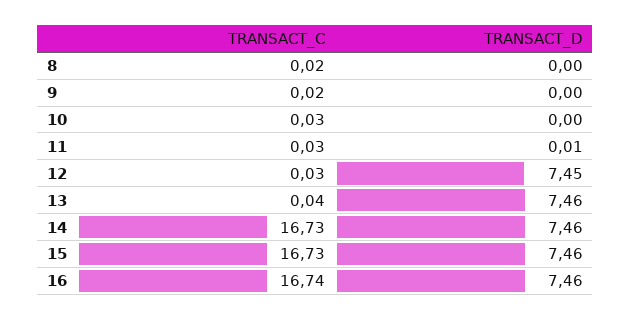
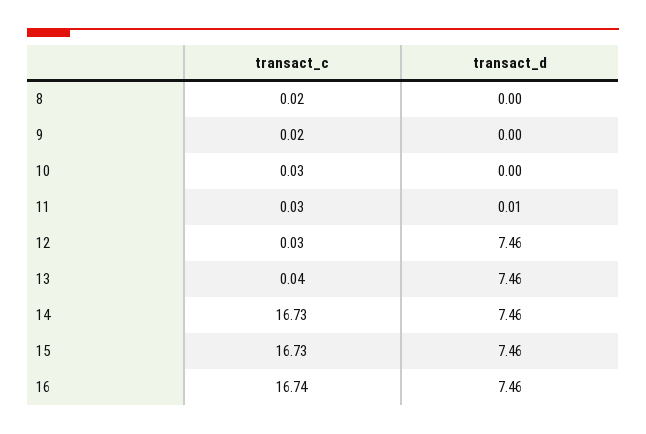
  {
    "TRANSACT_C": {
      "8": 0.02,
      "9": 0.02,
      "10": 0.03,
      "11": 0.03,
      "12": 0.03,
      "13": 0.04,
      "14": 16.73,
      "15": 16.73,
      "16": 16.74
    },
    "TRANSACT_D": {
      "8": 0,
      "9": 0,
      "10": 0,
      "11": 0.01,
-     "12": 7.45,
+     "12": 7.46,
      "13": 7.46,
      "14": 7.46,
      "15": 7.46,
      "16": 7.46
    }
  }

